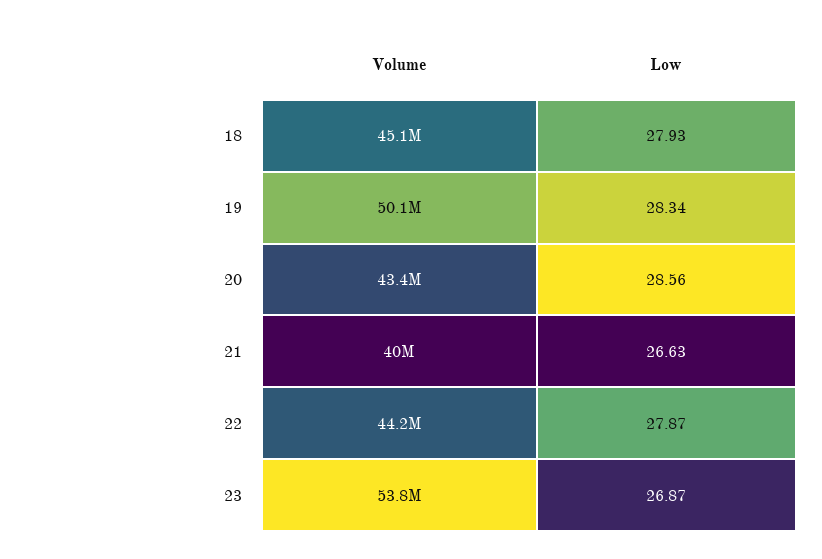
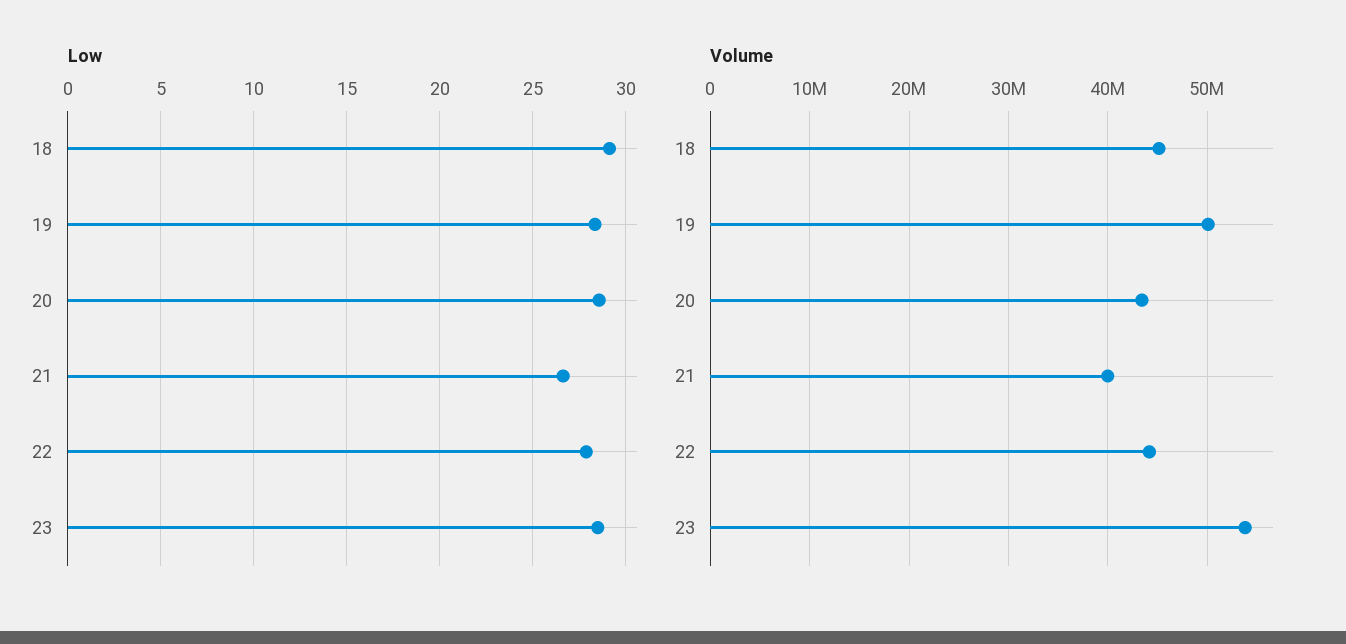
  {
    "Volume": {
      "18": 45100000,
      "19": 50100000,
      "20": 43400000,
      "21": 40000000,
      "22": 44200000,
      "23": 53800000
    },
    "Low": {
-     "18": 27.93,
+     "18": 29,
      "19": 28.34,
      "20": 28.56,
      "21": 26.63,
      "22": 27.87,
-     "23": 26.87
+     "23": 28.5
    }
  }

